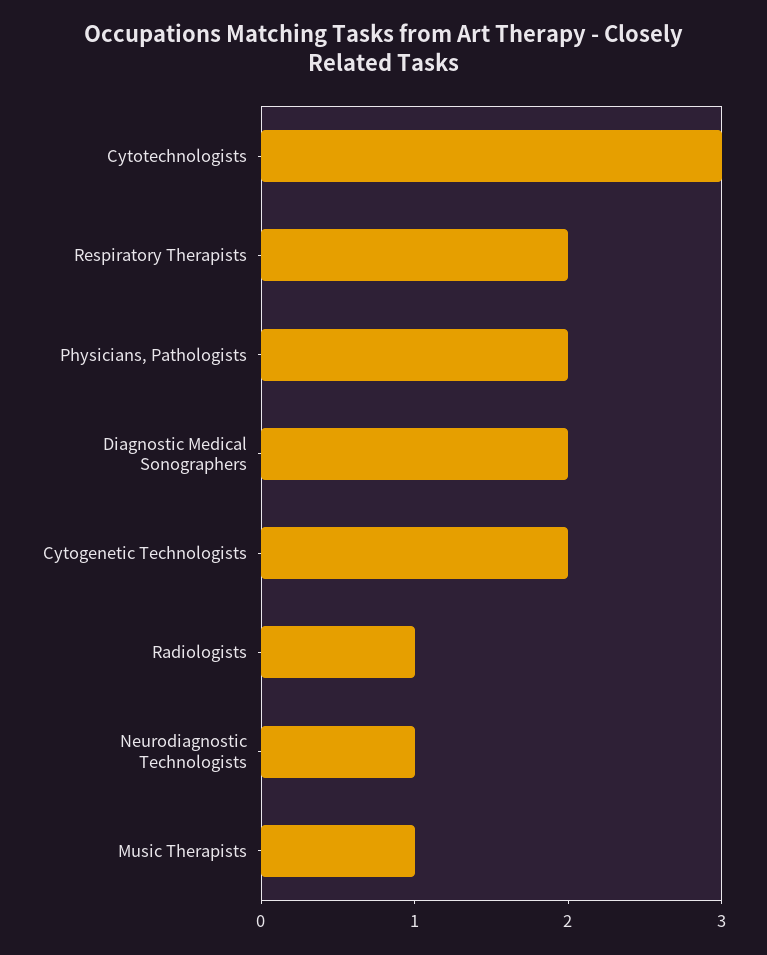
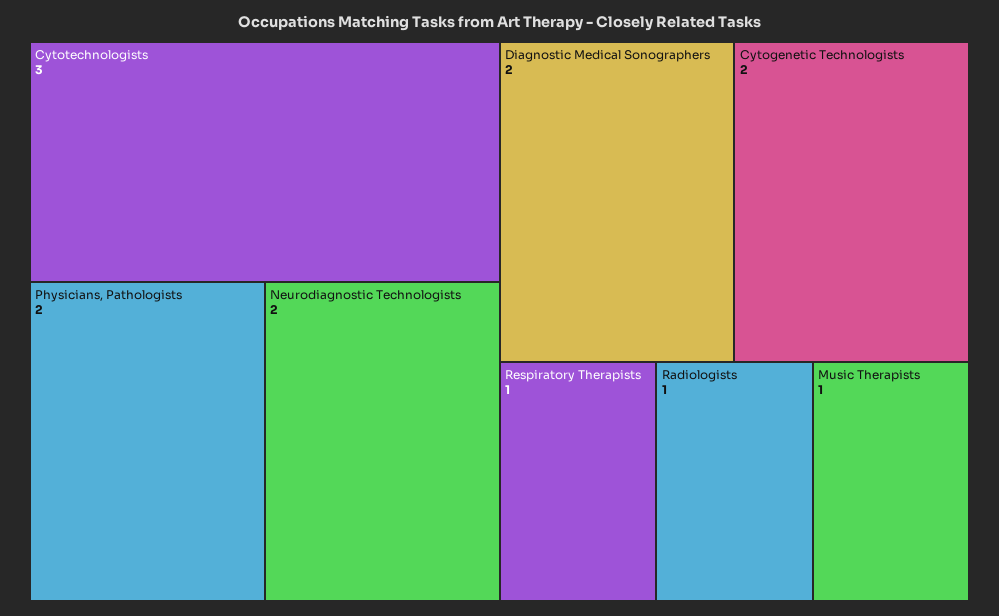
  {
    "Cytotechnologists": 3,
-   "Respiratory Therapists": 2,
+   "Respiratory Therapists": 1,
    "Physicians, Pathologists": 2,
    "Diagnostic Medical Sonographers": 2,
    "Cytogenetic Technologists": 2,
    "Radiologists": 1,
-   "Neurodiagnostic Technologists": 1,
+   "Neurodiagnostic Technologists": 2,
    "Music Therapists": 1
  }

